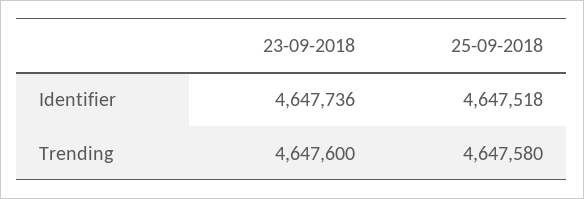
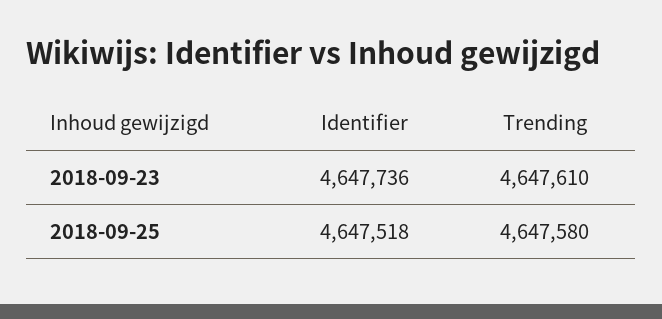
  {
    "23-09-2018": {
      "Identifier": 4647736,
-     "Trending": 4647600
+     "Trending": 4647610
    },
    "25-09-2018": {
      "Identifier": 4647518,
      "Trending": 4647580
    }
  }

